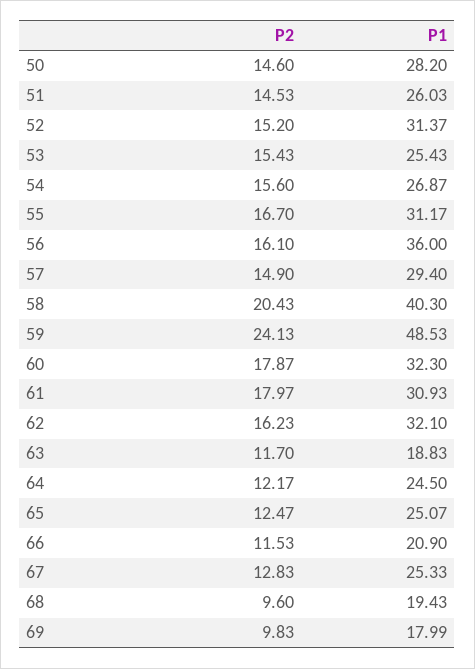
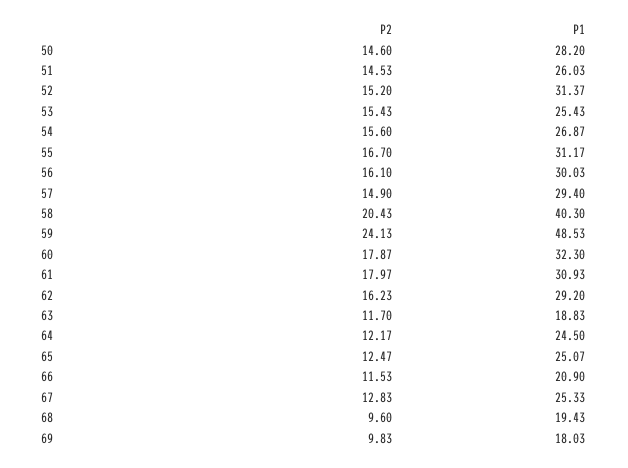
  {
    "P2": {
      "50": 14.6,
      "51": 14.53,
      "52": 15.2,
      "53": 15.43,
      "54": 15.6,
      "55": 16.7,
      "56": 16.1,
      "57": 14.9,
      "58": 20.43,
      "59": 24.13,
      "60": 17.87,
      "61": 17.97,
      "62": 16.23,
      "63": 11.7,
      "64": 12.17,
      "65": 12.47,
      "66": 11.53,
      "67": 12.83,
      "68": 9.6,
      "69": 9.83
    },
    "P1": {
      "50": 28.2,
      "51": 26.03,
      "52": 31.37,
      "53": 25.43,
      "54": 26.87,
      "55": 31.17,
-     "56": 36,
+     "56": 30.03,
      "57": 29.4,
      "58": 40.3,
      "59": 48.53,
      "60": 32.3,
      "61": 30.93,
-     "62": 32.1,
+     "62": 29.2,
      "63": 18.83,
      "64": 24.5,
      "65": 25.07,
      "66": 20.9,
      "67": 25.33,
      "68": 19.43,
-     "69": 17.99
+     "69": 18.03
    }
  }

